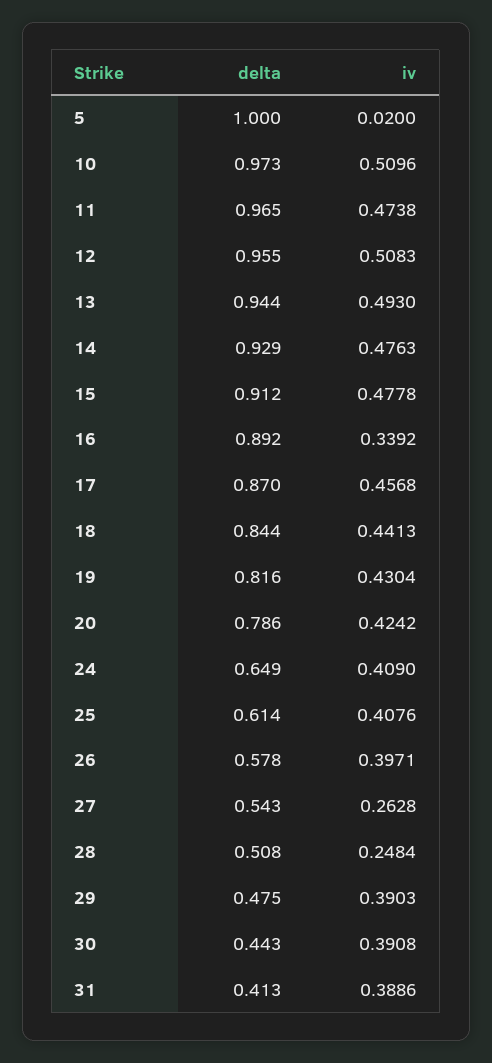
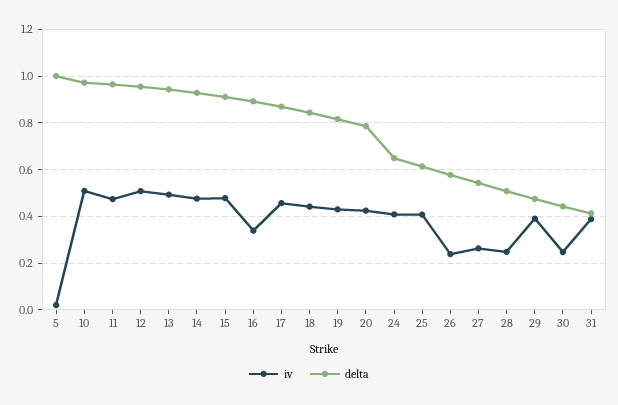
  {
    "delta": {
      "5": 1,
      "10": 0.973,
      "11": 0.965,
      "12": 0.955,
      "13": 0.944,
      "14": 0.929,
      "15": 0.912,
      "16": 0.892,
      "17": 0.87,
      "18": 0.844,
      "19": 0.816,
      "20": 0.786,
      "24": 0.649,
      "25": 0.614,
      "26": 0.578,
      "27": 0.543,
      "28": 0.508,
      "29": 0.475,
      "30": 0.443,
      "31": 0.413
    },
    "iv": {
      "5": 0.02,
      "10": 0.5096,
      "11": 0.4738,
      "12": 0.5083,
      "13": 0.493,
      "14": 0.4763,
      "15": 0.4778,
      "16": 0.3392,
      "17": 0.4568,
      "18": 0.4413,
      "19": 0.4304,
      "20": 0.4242,
      "24": 0.409,
      "25": 0.4076,
-     "26": 0.3971,
+     "26": 0.25,
      "27": 0.2628,
      "28": 0.2484,
      "29": 0.3903,
-     "30": 0.3908,
+     "30": 0.25,
      "31": 0.3886
    }
  }

